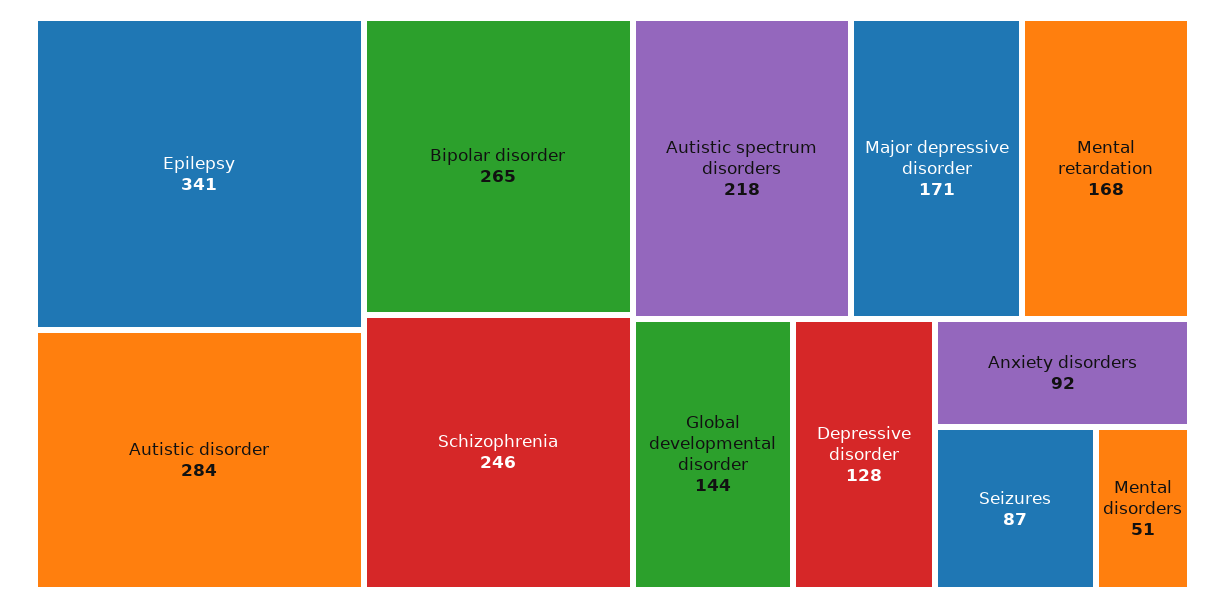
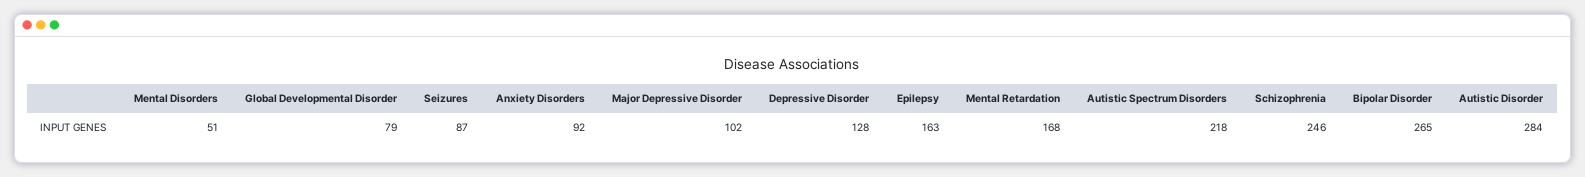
  {
-   "Epilepsy": 341,
+   "Epilepsy": 163,
    "Autistic disorder": 284,
    "Bipolar disorder": 265,
    "Schizophrenia": 246,
    "Autistic spectrum disorders": 218,
-   "Major depressive disorder": 171,
+   "Major depressive disorder": 102,
    "Mental retardation": 168,
-   "Global developmental disorder": 144,
+   "Global developmental disorder": 79,
    "Depressive disorder": 128,
    "Anxiety disorders": 92,
    "Seizures": 87,
    "Mental disorders": 51
  }

